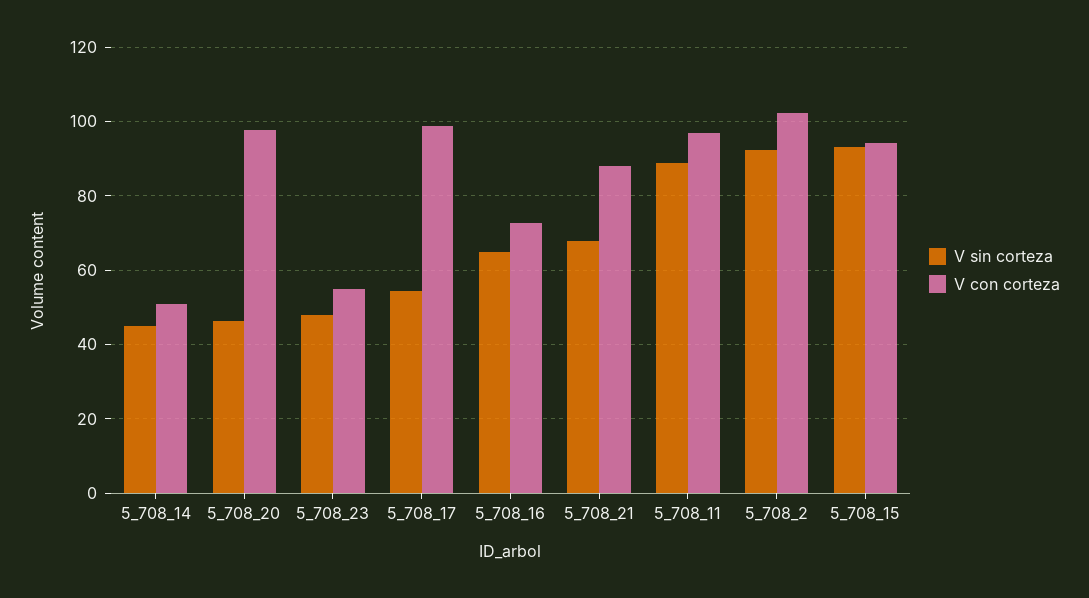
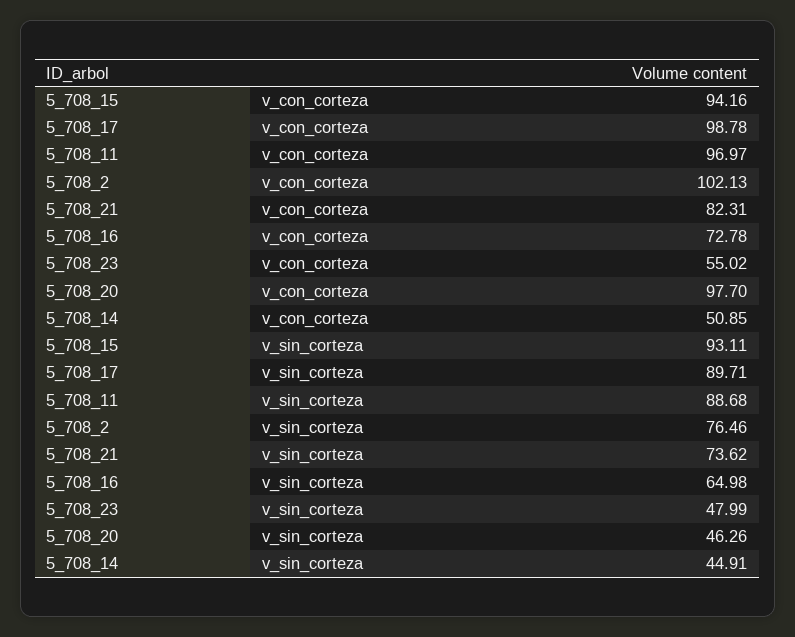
  {
    "V sin corteza": {
      "5_708_14": 44.91,
      "5_708_20": 46.26,
      "5_708_23": 47.99,
-     "5_708_17": 54,
+     "5_708_17": 89.71,
      "5_708_16": 64.98,
-     "5_708_21": 68,
+     "5_708_21": 73.62,
      "5_708_11": 88.68,
-     "5_708_2": 92,
+     "5_708_2": 76.46,
      "5_708_15": 93.11
    },
    "V con corteza": {
      "5_708_14": 50.85,
      "5_708_20": 97.7,
      "5_708_23": 55.02,
      "5_708_17": 98.78,
      "5_708_16": 72.78,
-     "5_708_21": 88,
+     "5_708_21": 82.31,
      "5_708_11": 96.97,
      "5_708_2": 102.13,
      "5_708_15": 94.16
    }
  }

